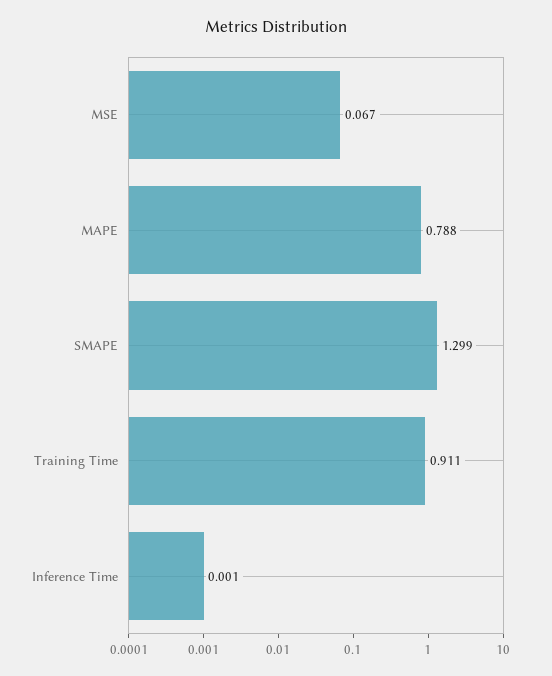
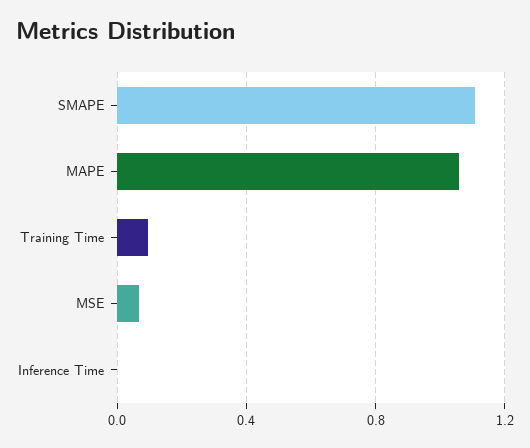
  {
    "MSE": 0.067,
-   "MAPE": 0.788,
+   "MAPE": 1.05,
-   "SMAPE": 1.299,
+   "SMAPE": 1.1,
-   "Training Time": 0.911,
+   "Training Time": 0.1,
    "Inference Time": 0.001
  }

